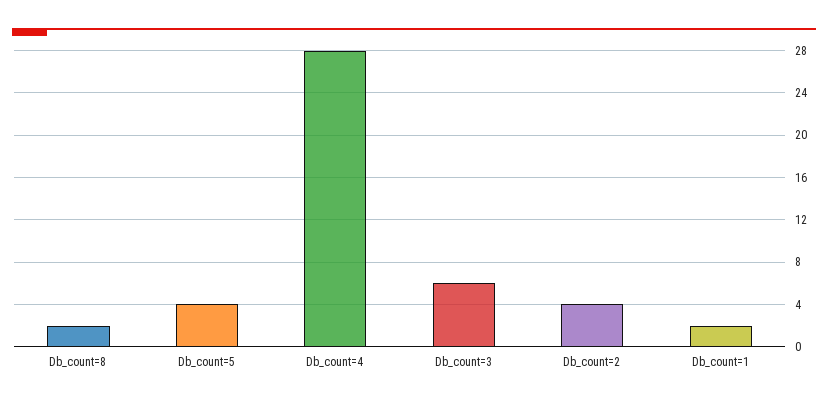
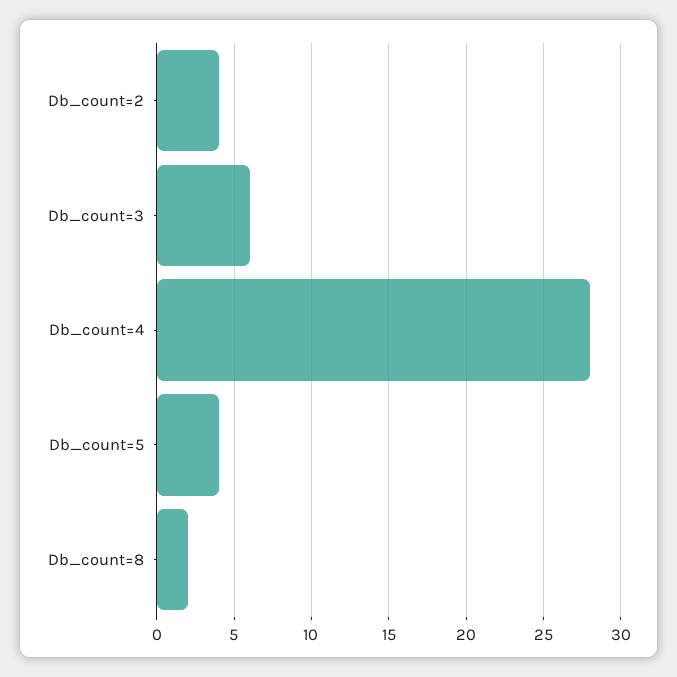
  {
    "Db_count=8": 2,
    "Db_count=5": 4,
    "Db_count=4": 28,
    "Db_count=3": 6,
-   "Db_count=2": 4,
+   "Db_count=2": 4
-   "Db_count=1": 2
  }

